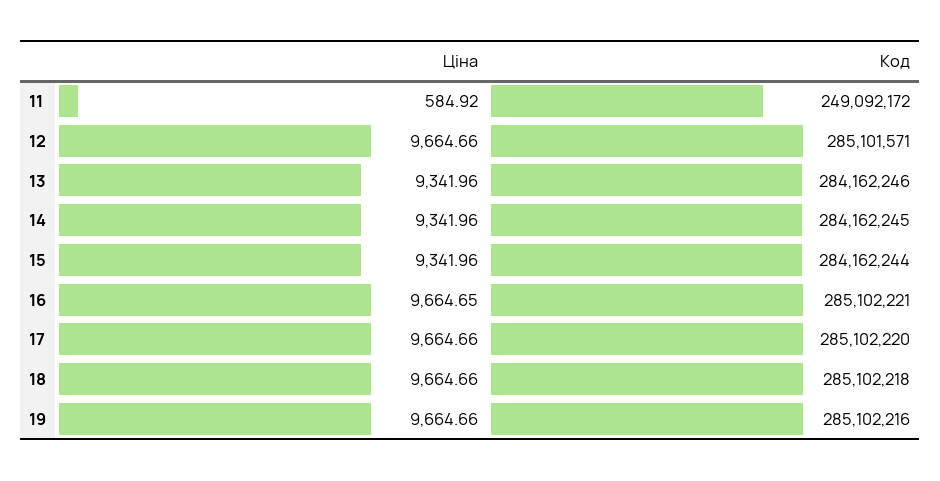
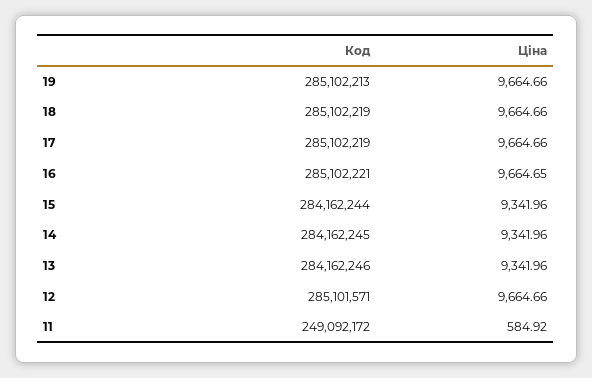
  {
    "Ціна": {
      "11": 584.92,
      "12": 9664.66,
      "13": 9341.96,
      "14": 9341.96,
      "15": 9341.96,
      "16": 9664.65,
      "17": 9664.66,
      "18": 9664.66,
      "19": 9664.66
    },
    "Код": {
      "11": 249092172,
      "12": 285101571,
      "13": 284162246,
      "14": 284162245,
      "15": 284162244,
      "16": 285102221,
-     "17": 285102220,
+     "17": 285102219,
-     "18": 285102218,
+     "18": 285102219,
-     "19": 285102216
+     "19": 285102213
    }
  }

